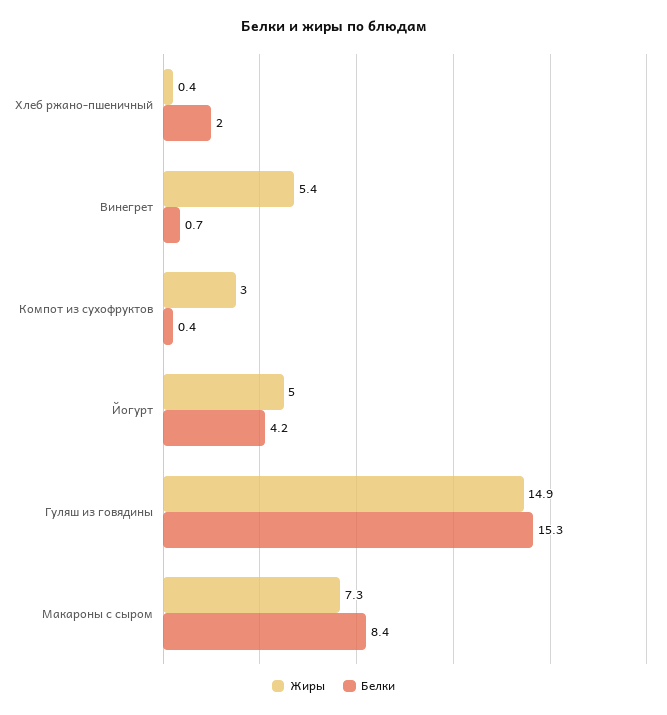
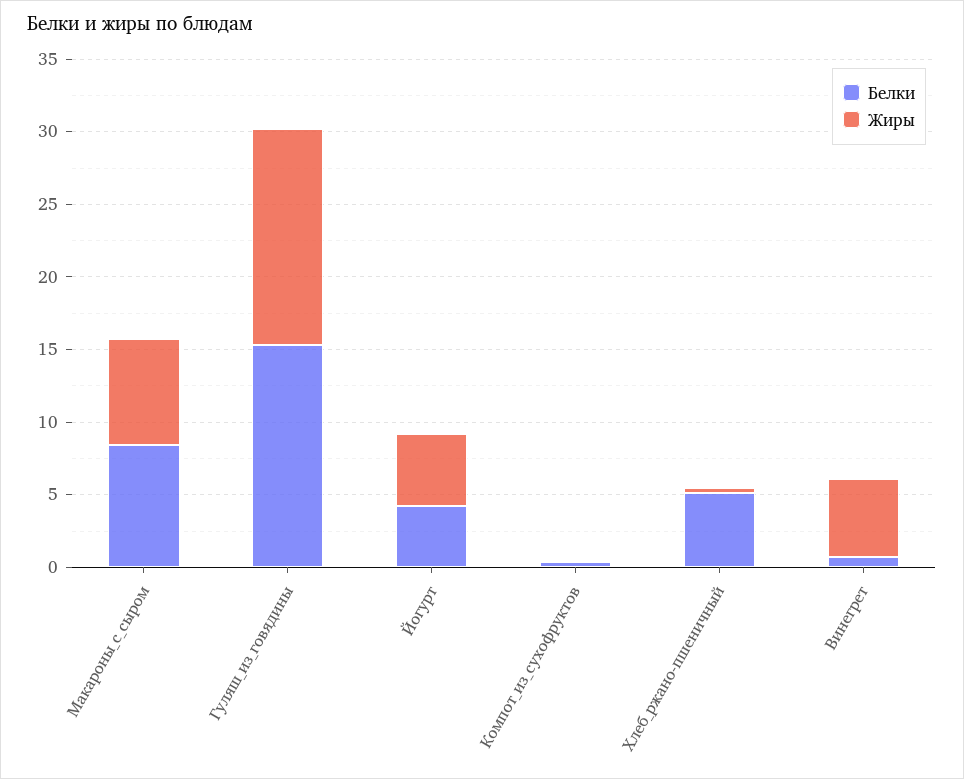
  {
    "Жиры": {
      "Хлеб ржано-пшеничный": 0.4,
      "Винегрет": 5.4,
-     "Компот из сухофруктов": 3,
+     "Компот из сухофруктов": 0,
      "Йогурт": 5,
      "Гуляш из говядины": 14.9,
      "Макароны с сыром": 7.3
    },
    "Белки": {
-     "Хлеб ржано-пшеничный": 2,
+     "Хлеб ржано-пшеничный": 5,
      "Винегрет": 0.7,
      "Компот из сухофруктов": 0.4,
      "Йогурт": 4.2,
      "Гуляш из говядины": 15.3,
      "Макароны с сыром": 8.4
    }
  }

